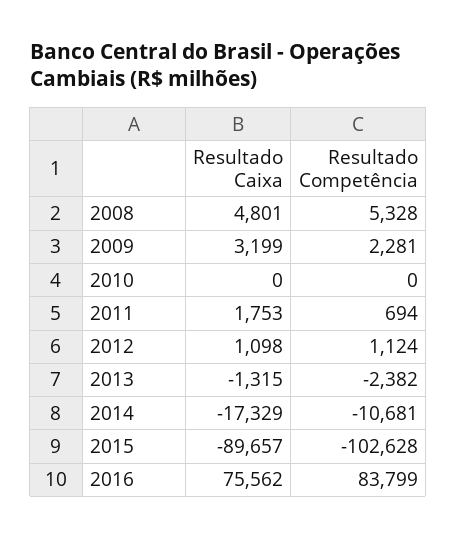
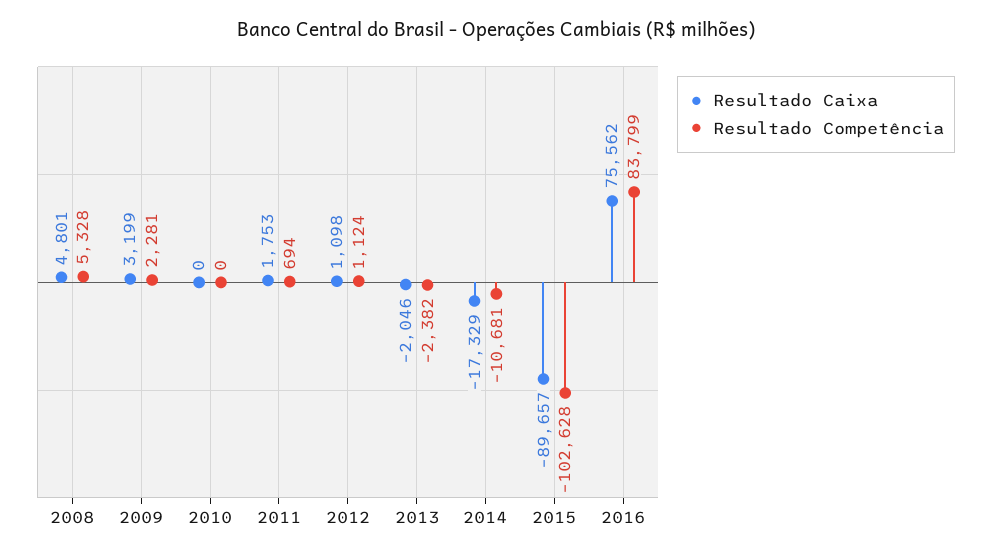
  {
    "Resultado Caixa": {
      "2008": 4801,
      "2009": 3199,
      "2010": 0,
      "2011": 1753,
      "2012": 1098,
-     "2013": -1315,
+     "2013": -2046,
      "2014": -17329,
      "2015": -89657,
      "2016": 75562
    },
    "Resultado Competência": {
      "2008": 5328,
      "2009": 2281,
      "2010": 0,
      "2011": 694,
      "2012": 1124,
      "2013": -2382,
      "2014": -10681,
      "2015": -102628,
      "2016": 83799
    }
  }

